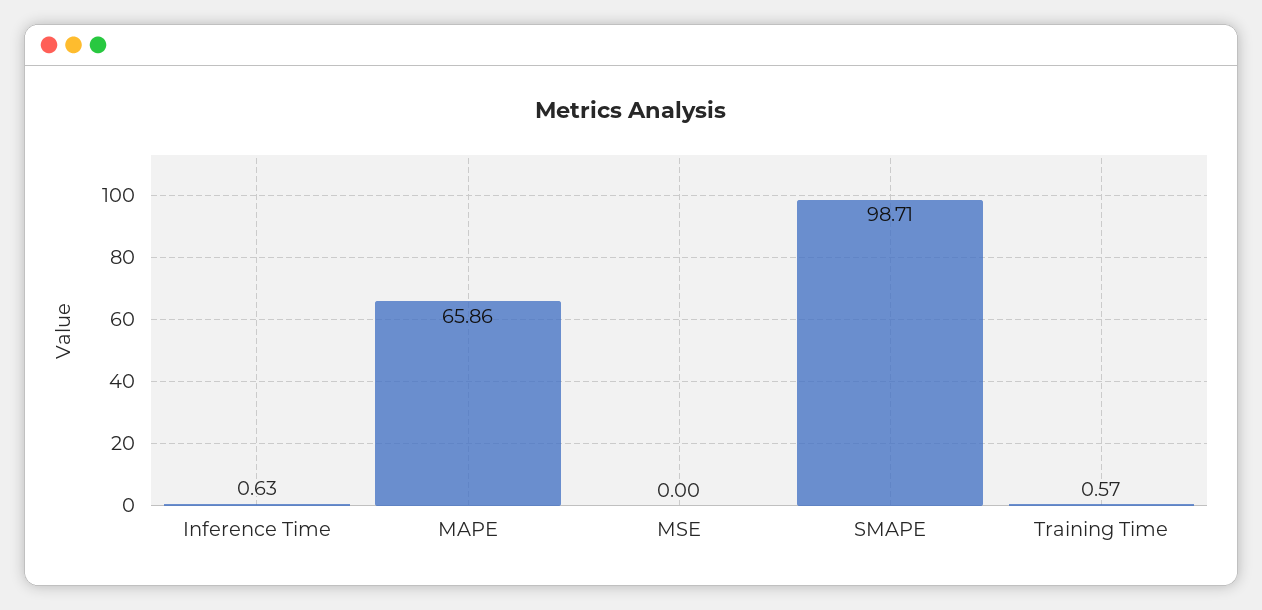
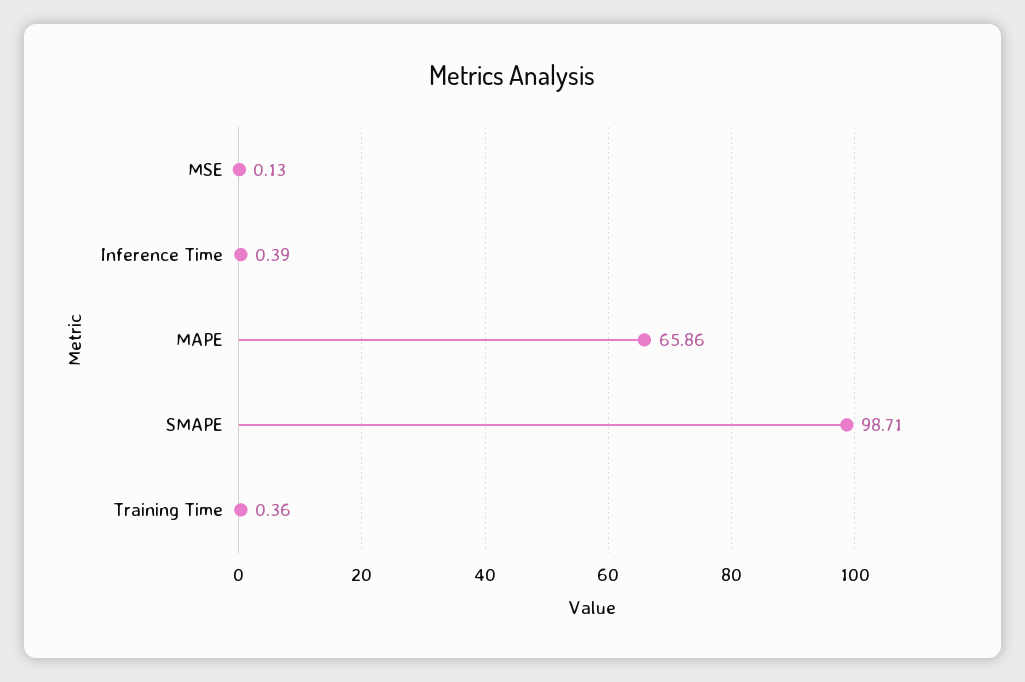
  {
-   "Inference Time": 0.63,
+   "Inference Time": 0.39,
    "MAPE": 65.86,
-   "MSE": 0,
+   "MSE": 0.13,
    "SMAPE": 98.71,
-   "Training Time": 0.57
+   "Training Time": 0.36
  }

